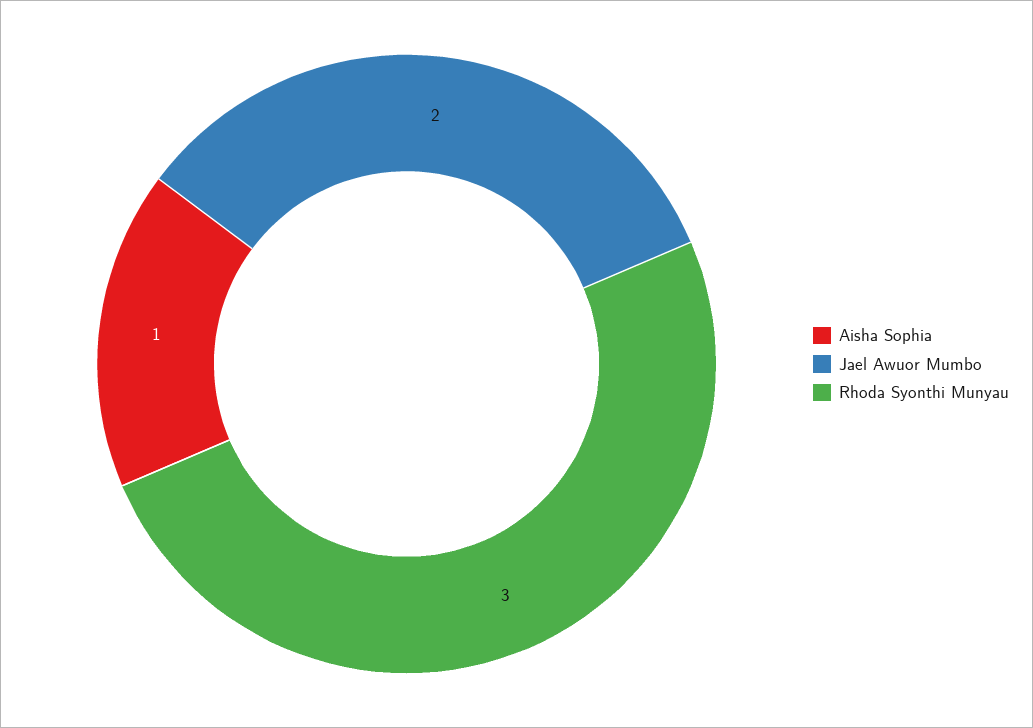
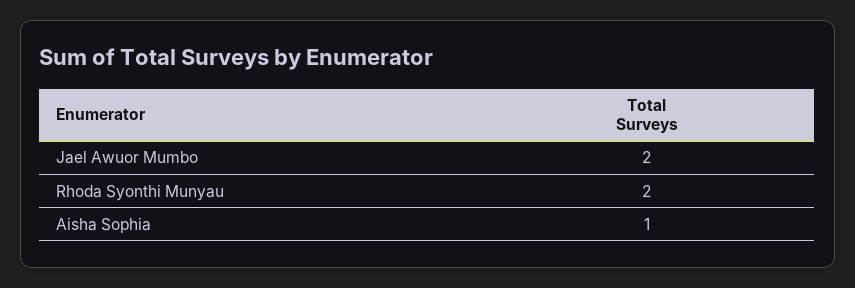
  {
    "Aisha Sophia": 1,
    "Jael Awuor Mumbo": 2,
-   "Rhoda Syonthi Munyau": 3
+   "Rhoda Syonthi Munyau": 2
  }

